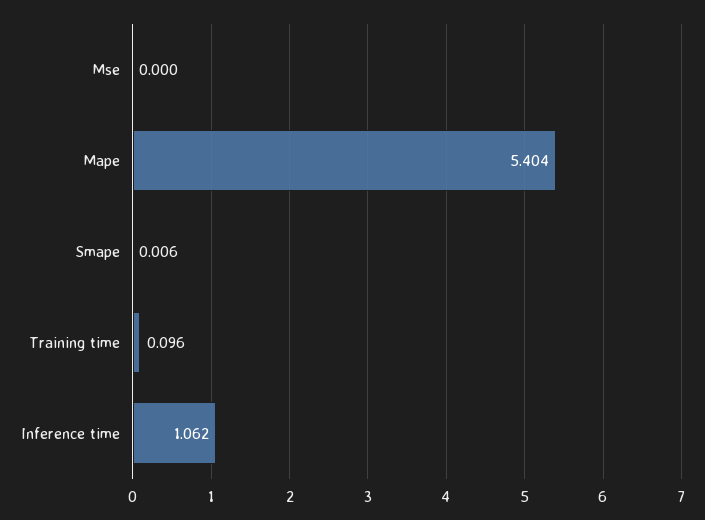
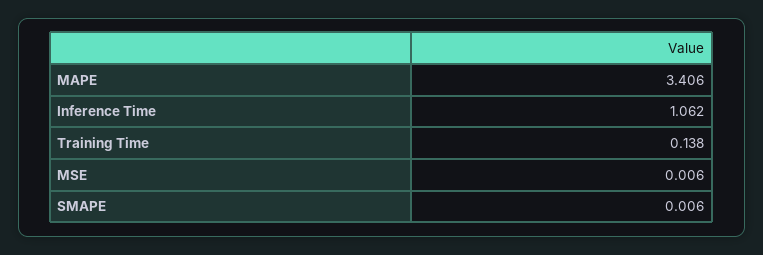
  {
-   "Mse": 0,
+   "Mse": 0.006,
-   "Mape": 5.404,
+   "Mape": 3.406,
    "Smape": 0.006,
-   "Training time": 0.096,
+   "Training time": 0.138,
    "Inference time": 1.062
  }

